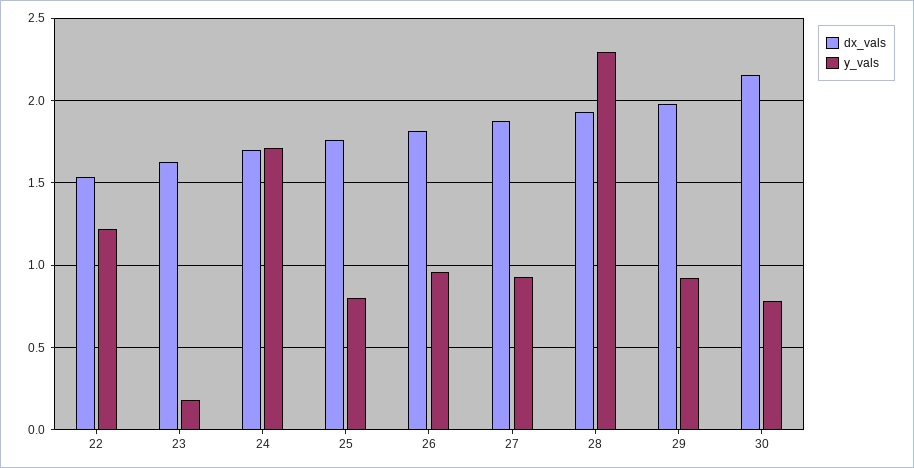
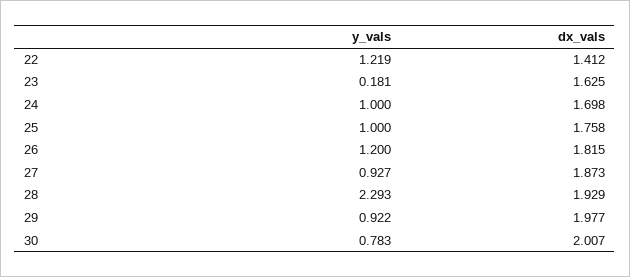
  {
    "dx_vals": {
-     "22": 1.55,
+     "22": 1.412,
      "23": 1.625,
      "24": 1.698,
      "25": 1.758,
      "26": 1.815,
      "27": 1.873,
      "28": 1.929,
      "29": 1.977,
-     "30": 2.15
+     "30": 2.007
    },
    "y_vals": {
      "22": 1.219,
      "23": 0.181,
-     "24": 1.7,
+     "24": 1,
-     "25": 0.8,
+     "25": 1,
-     "26": 0.95,
+     "26": 1.2,
      "27": 0.927,
      "28": 2.293,
      "29": 0.922,
      "30": 0.783
    }
  }

